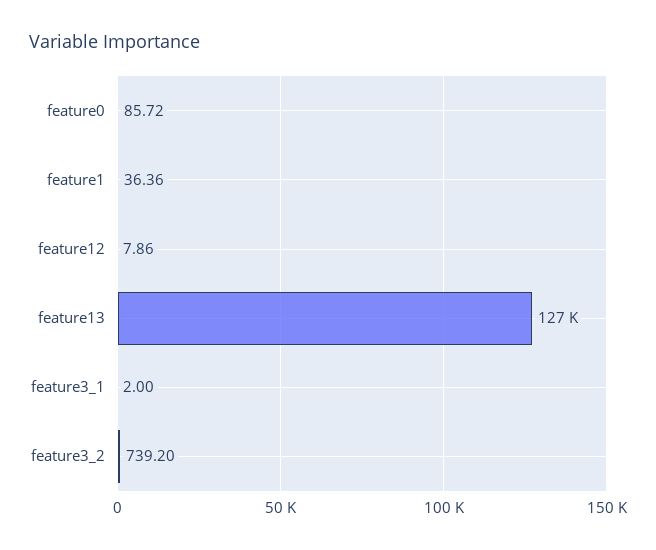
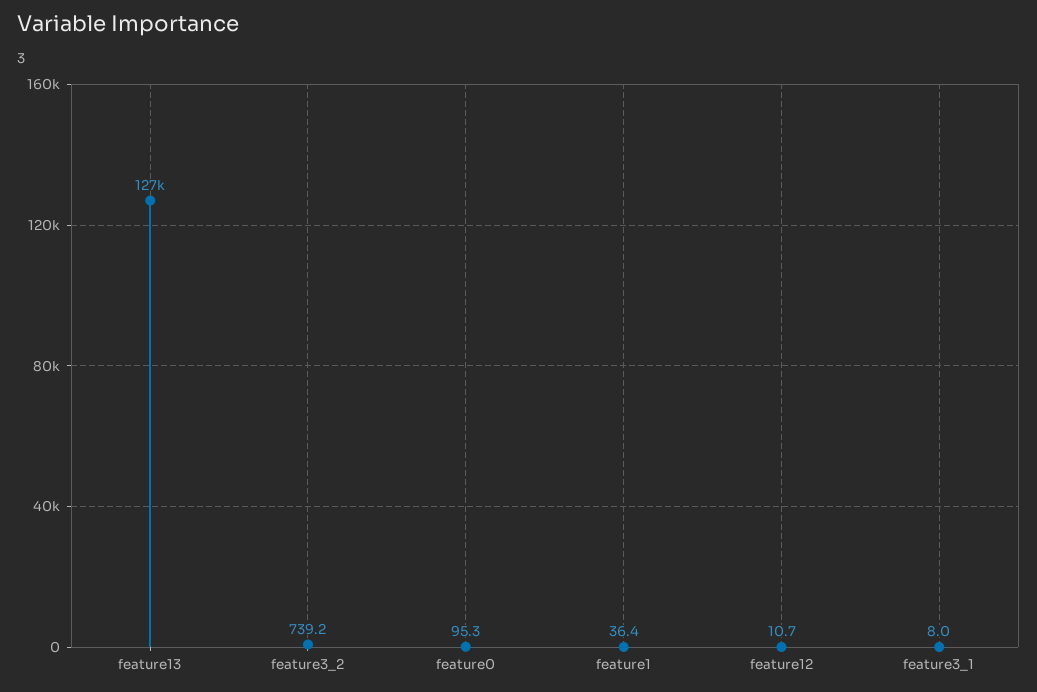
  {
-   "feature0": 85.72,
+   "feature0": 95.3,
    "feature1": 36.36,
-   "feature12": 7.86,
+   "feature12": 10.7,
    "feature13": 127000,
-   "feature3_1": 2,
+   "feature3_1": 8,
    "feature3_2": 739.2
  }

